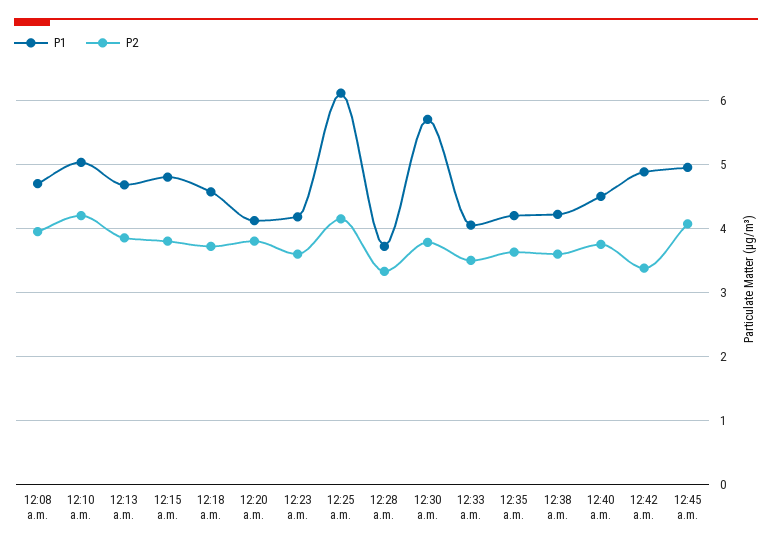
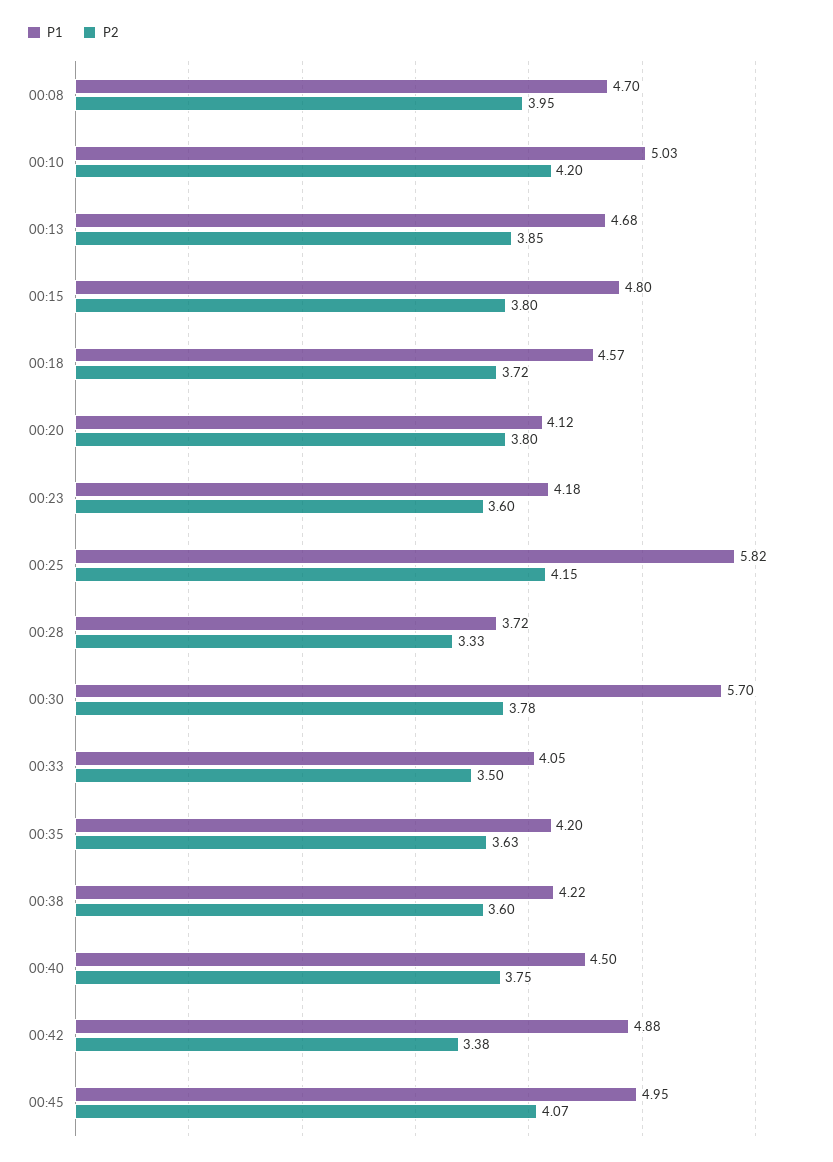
  {
    "P1": {
      "12:08 a.m.": 4.7,
      "12:10 a.m.": 5.03,
      "12:13 a.m.": 4.68,
      "12:15 a.m.": 4.8,
      "12:18 a.m.": 4.57,
      "12:20 a.m.": 4.12,
      "12:23 a.m.": 4.18,
-     "12:25 a.m.": 6.1,
+     "12:25 a.m.": 5.82,
      "12:28 a.m.": 3.72,
      "12:30 a.m.": 5.7,
      "12:33 a.m.": 4.05,
      "12:35 a.m.": 4.2,
      "12:38 a.m.": 4.22,
      "12:40 a.m.": 4.5,
      "12:42 a.m.": 4.88,
      "12:45 a.m.": 4.95
    },
    "P2": {
      "12:08 a.m.": 3.95,
      "12:10 a.m.": 4.2,
      "12:13 a.m.": 3.85,
      "12:15 a.m.": 3.8,
      "12:18 a.m.": 3.72,
      "12:20 a.m.": 3.8,
      "12:23 a.m.": 3.6,
      "12:25 a.m.": 4.15,
      "12:28 a.m.": 3.33,
      "12:30 a.m.": 3.78,
      "12:33 a.m.": 3.5,
      "12:35 a.m.": 3.63,
      "12:38 a.m.": 3.6,
      "12:40 a.m.": 3.75,
      "12:42 a.m.": 3.38,
      "12:45 a.m.": 4.07
    }
  }

